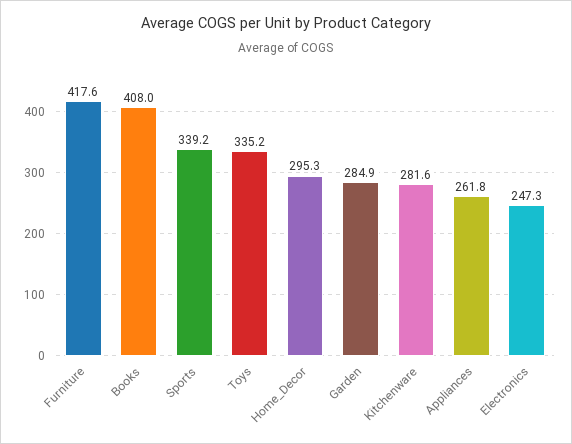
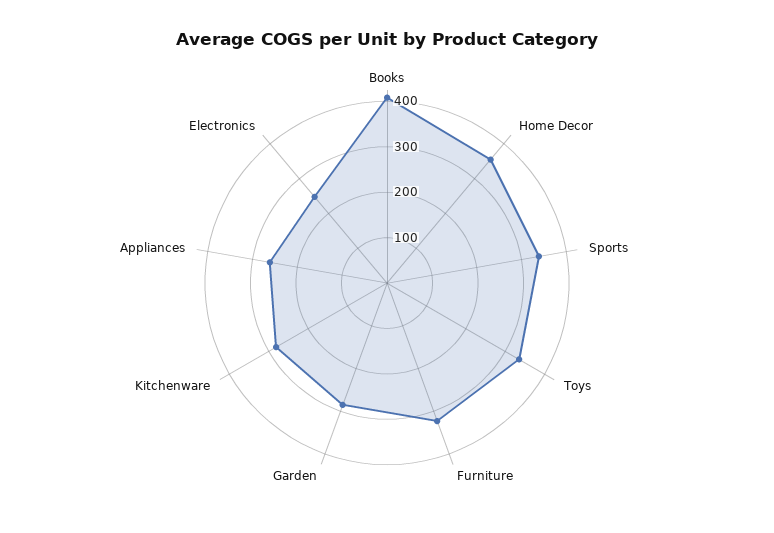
  {
-   "Furniture": 417.6,
+   "Furniture": 320,
    "Books": 408,
    "Sports": 339.2,
    "Toys": 335.2,
-   "Home_Decor": 295.3,
+   "Home_Decor": 360,
    "Garden": 284.9,
    "Kitchenware": 281.6,
    "Appliances": 261.8,
    "Electronics": 247.3
  }

